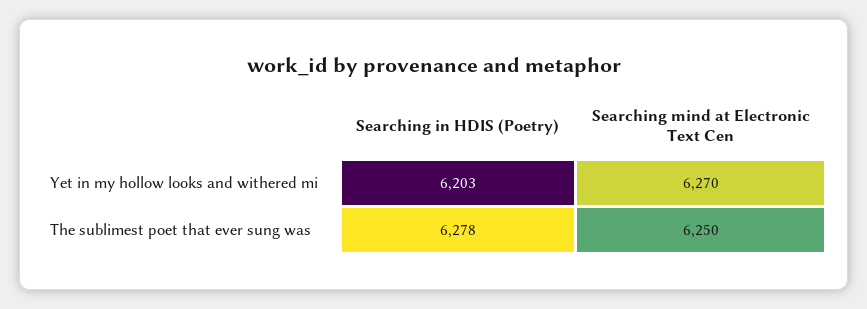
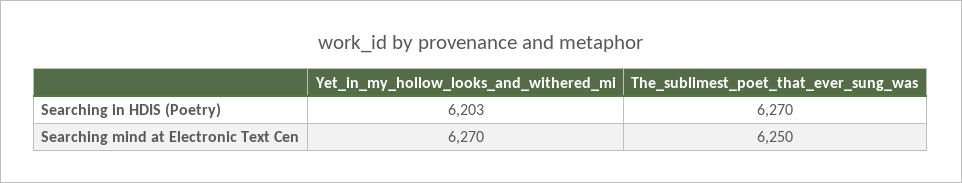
  {
    "Searching in HDIS (Poetry)": {
      "Yet in my hollow looks and withered mi": 6203,
-     "The sublimest poet that ever sung was": 6278
+     "The sublimest poet that ever sung was": 6270
    },
    "Searching mind at Electronic Text Cen": {
      "Yet in my hollow looks and withered mi": 6270,
      "The sublimest poet that ever sung was": 6250
    }
  }

